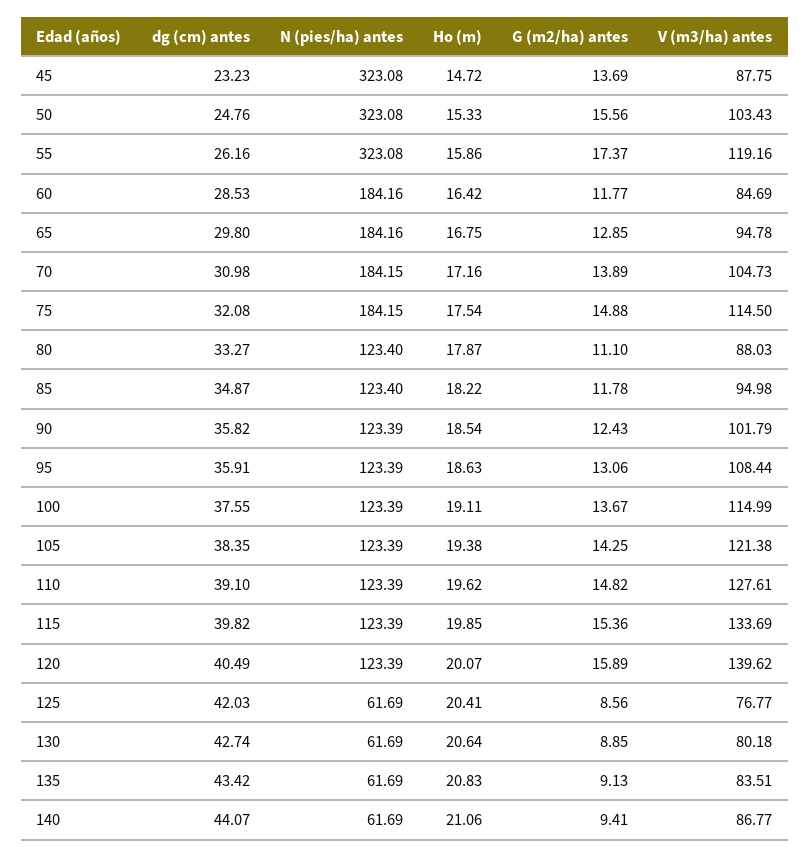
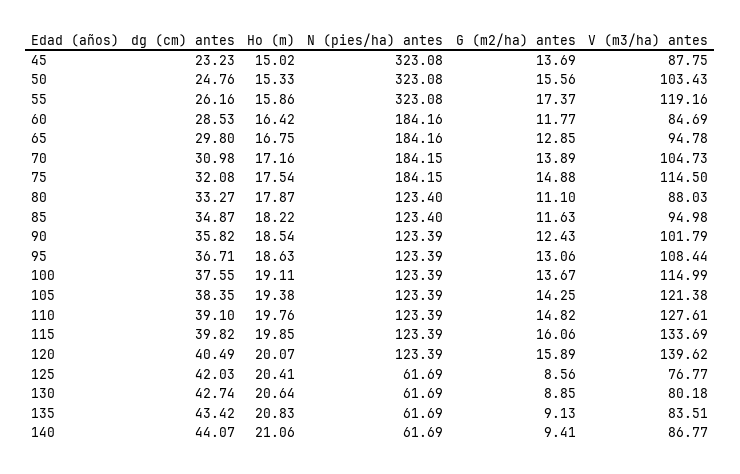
  {
    "dg (cm) antes": {
      "45": 23.23,
      "50": 24.76,
      "55": 26.16,
      "60": 28.53,
      "65": 29.8,
      "70": 30.98,
      "75": 32.08,
      "80": 33.27,
      "85": 34.87,
      "90": 35.82,
-     "95": 35.91,
+     "95": 36.71,
      "100": 37.55,
      "105": 38.35,
      "110": 39.1,
      "115": 39.82,
      "120": 40.49,
      "125": 42.03,
      "130": 42.74,
      "135": 43.42,
      "140": 44.07
    },
    "N (pies/ha) antes": {
      "45": 323.08,
      "50": 323.08,
      "55": 323.08,
      "60": 184.16,
      "65": 184.16,
      "70": 184.15,
      "75": 184.15,
      "80": 123.4,
      "85": 123.4,
      "90": 123.39,
      "95": 123.39,
      "100": 123.39,
      "105": 123.39,
      "110": 123.39,
      "115": 123.39,
      "120": 123.39,
      "125": 61.69,
      "130": 61.69,
      "135": 61.69,
      "140": 61.69
    },
    "Ho (m)": {
-     "45": 14.72,
+     "45": 15.02,
      "50": 15.33,
      "55": 15.86,
      "60": 16.42,
      "65": 16.75,
      "70": 17.16,
      "75": 17.54,
      "80": 17.87,
      "85": 18.22,
      "90": 18.54,
      "95": 18.63,
      "100": 19.11,
      "105": 19.38,
-     "110": 19.62,
+     "110": 19.76,
      "115": 19.85,
      "120": 20.07,
      "125": 20.41,
      "130": 20.64,
      "135": 20.83,
      "140": 21.06
    },
    "G (m2/ha) antes": {
      "45": 13.69,
      "50": 15.56,
      "55": 17.37,
      "60": 11.77,
      "65": 12.85,
      "70": 13.89,
      "75": 14.88,
      "80": 11.1,
-     "85": 11.78,
+     "85": 11.63,
      "90": 12.43,
      "95": 13.06,
      "100": 13.67,
      "105": 14.25,
      "110": 14.82,
-     "115": 15.36,
+     "115": 16.06,
      "120": 15.89,
      "125": 8.56,
      "130": 8.85,
      "135": 9.13,
      "140": 9.41
    },
    "V (m3/ha) antes": {
      "45": 87.75,
      "50": 103.43,
      "55": 119.16,
      "60": 84.69,
      "65": 94.78,
      "70": 104.73,
      "75": 114.5,
      "80": 88.03,
      "85": 94.98,
      "90": 101.79,
      "95": 108.44,
      "100": 114.99,
      "105": 121.38,
      "110": 127.61,
      "115": 133.69,
      "120": 139.62,
      "125": 76.77,
      "130": 80.18,
      "135": 83.51,
      "140": 86.77
    }
  }

